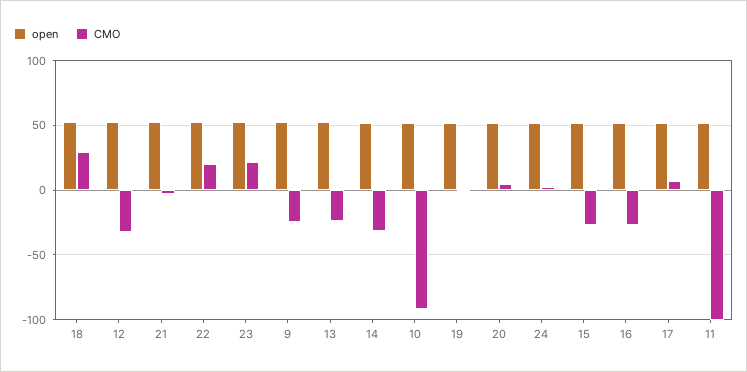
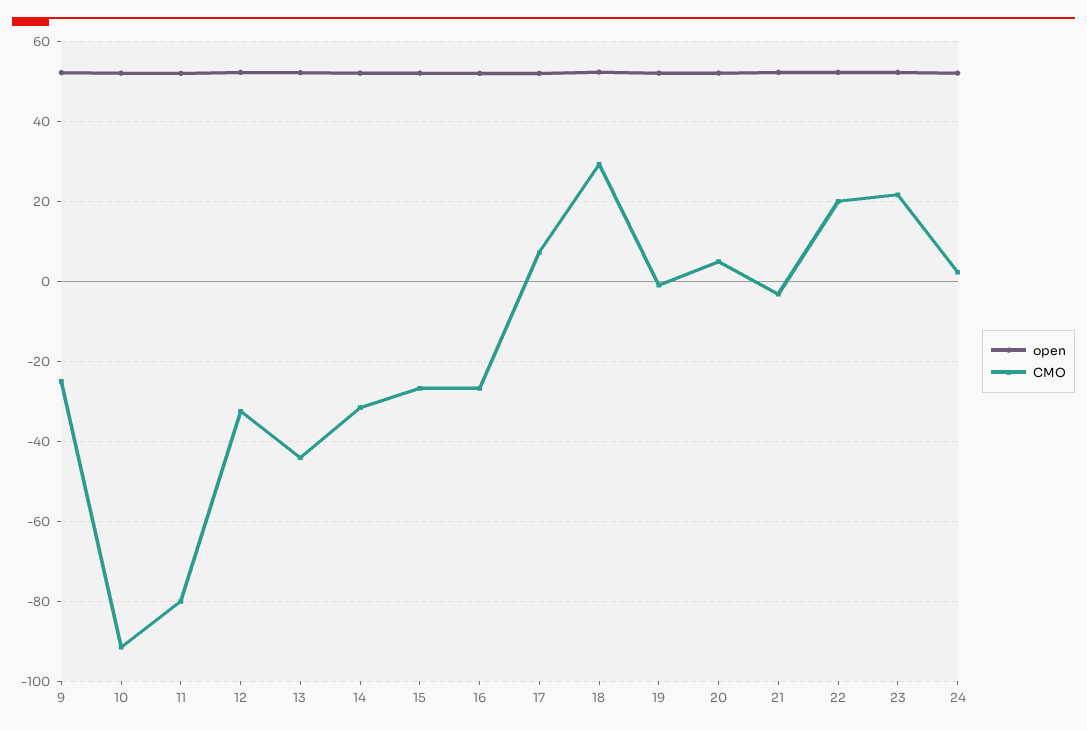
  {
    "open": {
      "18": 52,
      "12": 52,
      "21": 52,
      "22": 52,
      "23": 52,
      "9": 52,
      "13": 52,
      "14": 52,
      "10": 52,
      "19": 52,
      "20": 52,
      "24": 52,
      "15": 52,
      "16": 52,
      "17": 52,
      "11": 52
    },
    "CMO": {
      "18": 30,
      "12": -32,
      "21": -4,
      "22": 20,
      "23": 22,
      "9": -26,
-     "13": -25,
+     "13": -44,
      "14": -32,
      "10": -92,
      "19": 0,
      "20": 4,
      "24": 2,
      "15": -26,
      "16": -26,
      "17": 8,
-     "11": -100
+     "11": -80
    }
  }

